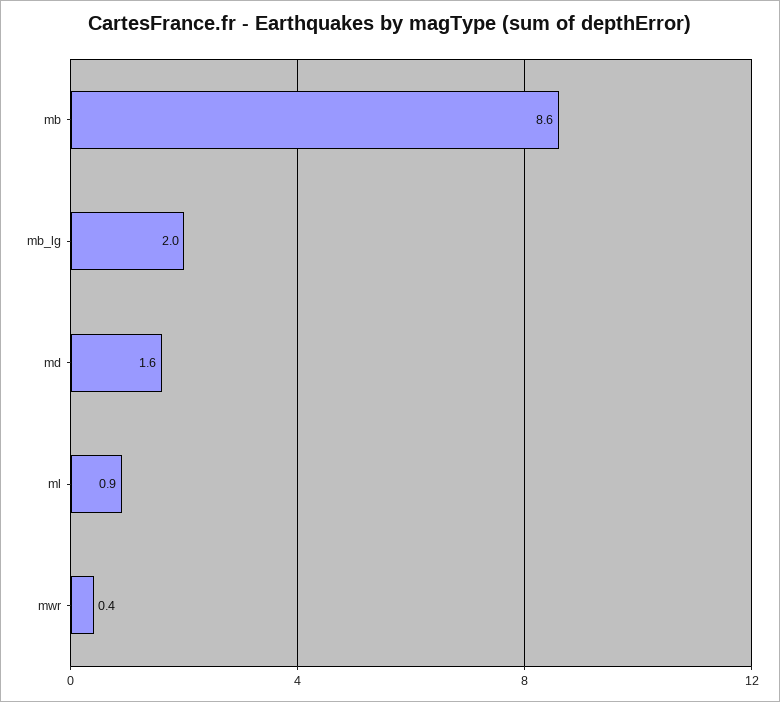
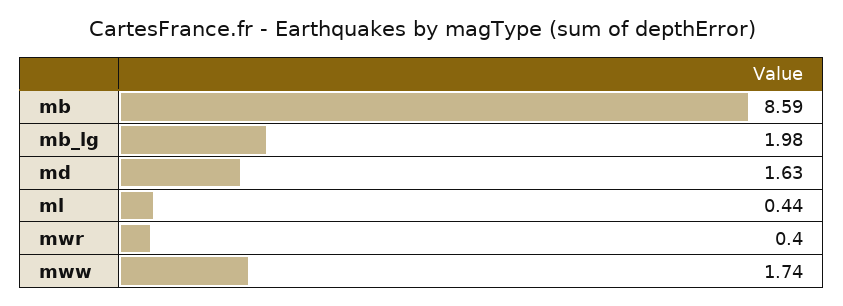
  {
    "mb": 8.59,
    "mb_lg": 1.98,
    "md": 1.63,
-   "ml": 0.9,
+   "ml": 0.44,
-   "mwr": 0.4
+   "mwr": 0.4,
+   "mww": 1.74
  }

